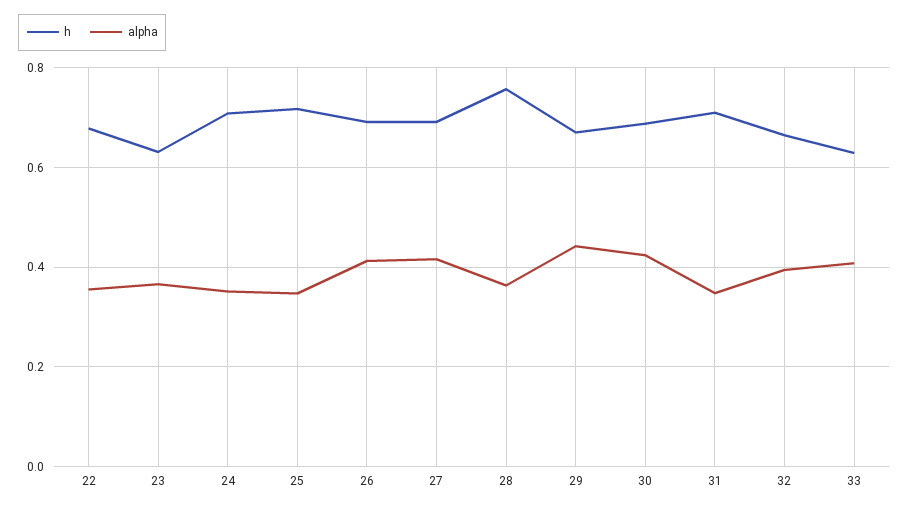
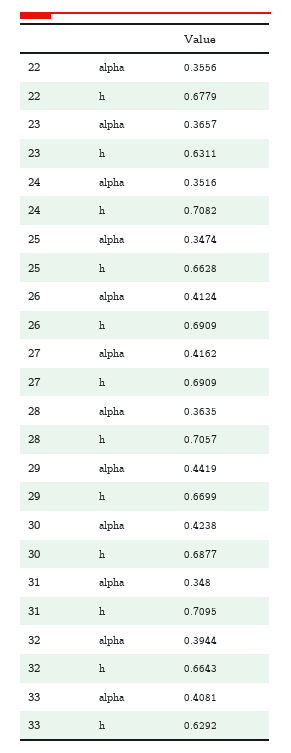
  {
    "h": {
      "22": 0.6779,
      "23": 0.6311,
      "24": 0.7082,
-     "25": 0.72,
+     "25": 0.6628,
      "26": 0.6909,
      "27": 0.6909,
-     "28": 0.76,
+     "28": 0.7057,
      "29": 0.6699,
      "30": 0.6877,
      "31": 0.7095,
      "32": 0.6643,
      "33": 0.6292
    },
    "alpha": {
      "22": 0.3556,
      "23": 0.3657,
      "24": 0.3516,
      "25": 0.3474,
      "26": 0.4124,
      "27": 0.4162,
      "28": 0.3635,
      "29": 0.4419,
      "30": 0.4238,
      "31": 0.348,
      "32": 0.3944,
      "33": 0.4081
    }
  }

